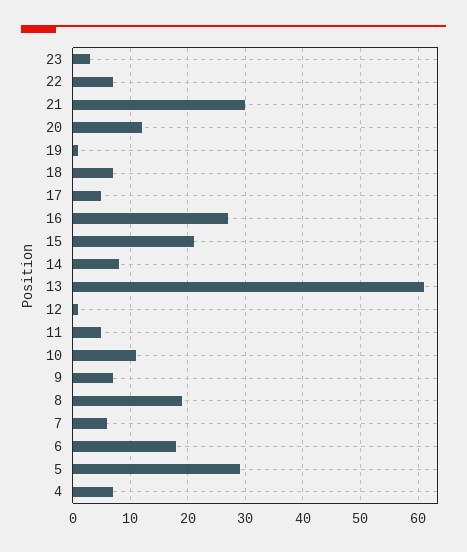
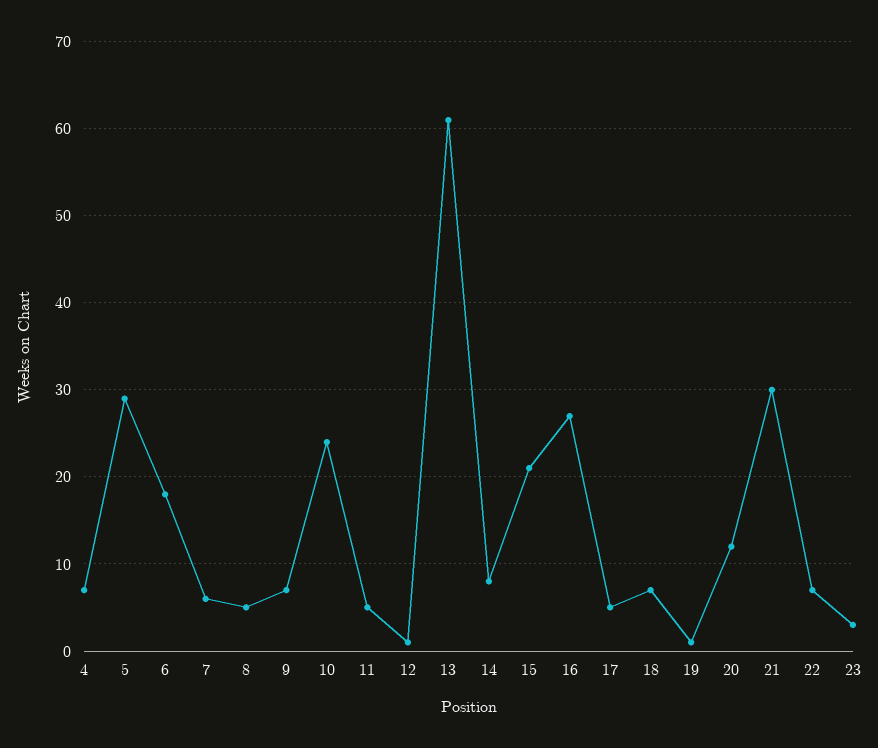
  {
    "23": 3,
    "22": 7,
    "21": 30,
    "20": 12,
    "19": 1,
    "18": 7,
    "17": 5,
    "16": 27,
    "15": 21,
    "14": 8,
    "13": 61,
    "12": 1,
    "11": 5,
-   "10": 10,
+   "10": 24,
    "9": 7,
-   "8": 20,
+   "8": 5,
    "7": 6,
    "6": 18,
    "5": 29,
    "4": 7
  }

